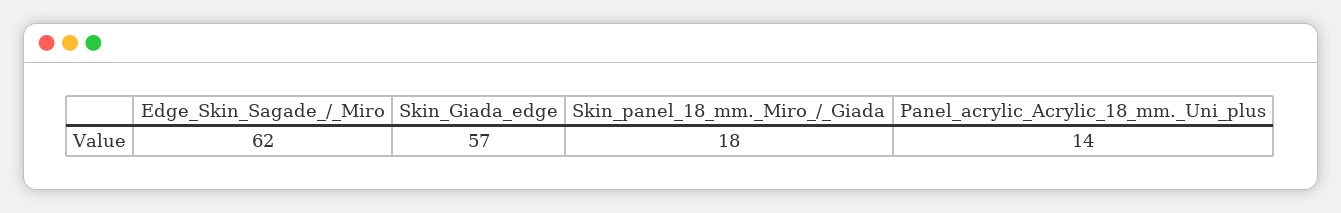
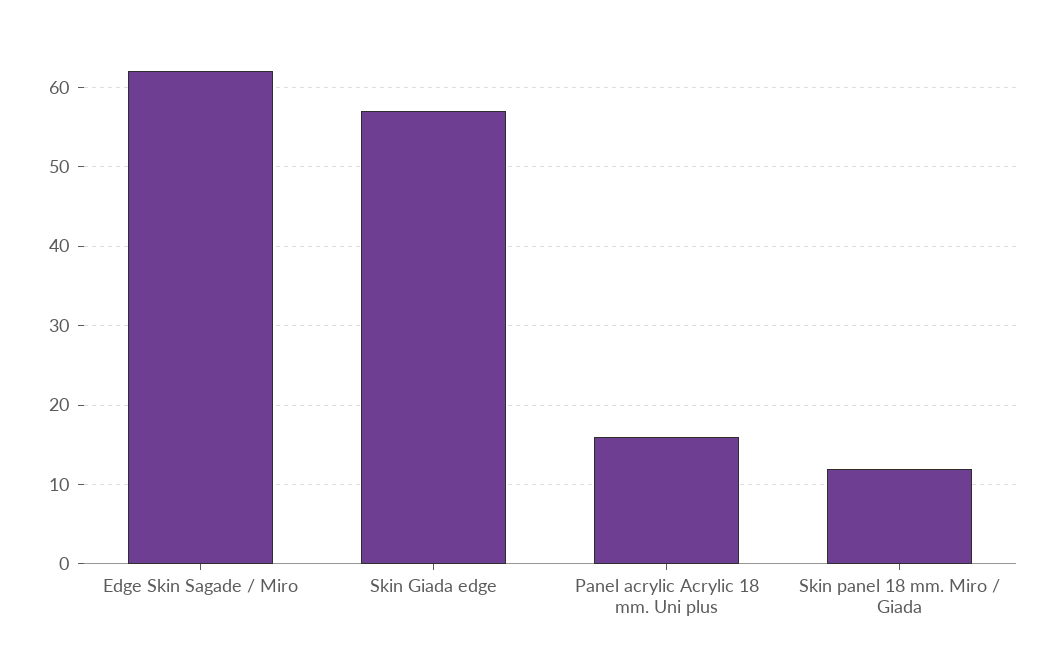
  {
    "Edge_Skin_Sagade_/_Miro": 62,
    "Skin_Giada_edge": 57,
-   "Skin_panel_18_mm._Miro_/_Giada": 18,
+   "Skin_panel_18_mm._Miro_/_Giada": 12,
-   "Panel_acrylic_Acrylic_18_mm._Uni_plus": 14
+   "Panel_acrylic_Acrylic_18_mm._Uni_plus": 16
  }

